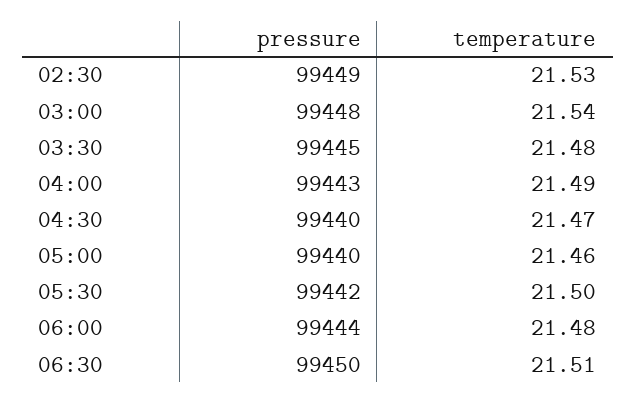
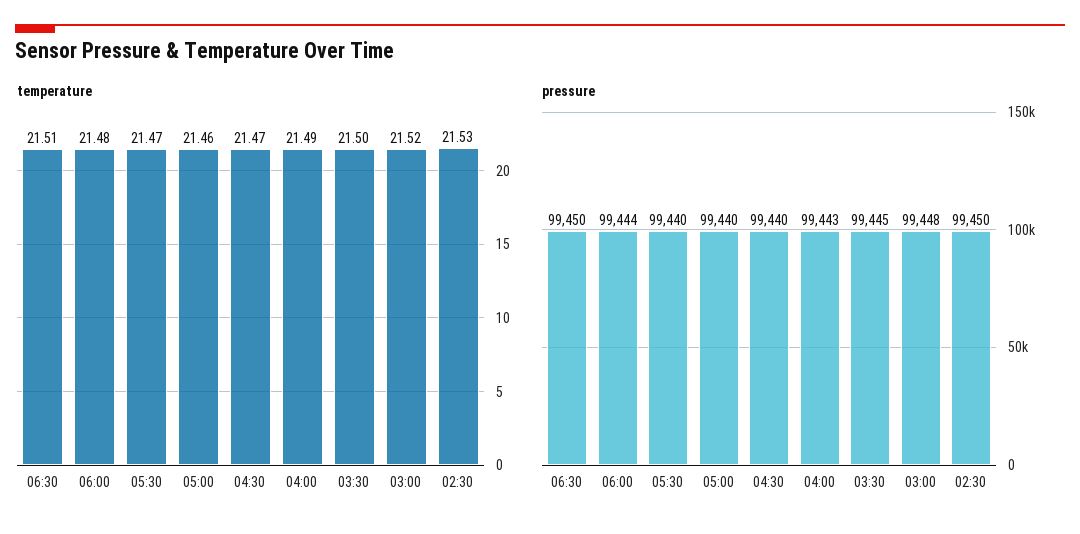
  {
    "pressure": {
-     "02:30": 99449,
+     "02:30": 99450,
      "03:00": 99448,
      "03:30": 99445,
      "04:00": 99443,
      "04:30": 99440,
      "05:00": 99440,
-     "05:30": 99442,
+     "05:30": 99440,
      "06:00": 99444,
      "06:30": 99450
    },
    "temperature": {
      "02:30": 21.53,
-     "03:00": 21.54,
+     "03:00": 21.52,
-     "03:30": 21.48,
+     "03:30": 21.5,
      "04:00": 21.49,
      "04:30": 21.47,
      "05:00": 21.46,
-     "05:30": 21.5,
+     "05:30": 21.47,
      "06:00": 21.48,
      "06:30": 21.51
    }
  }

